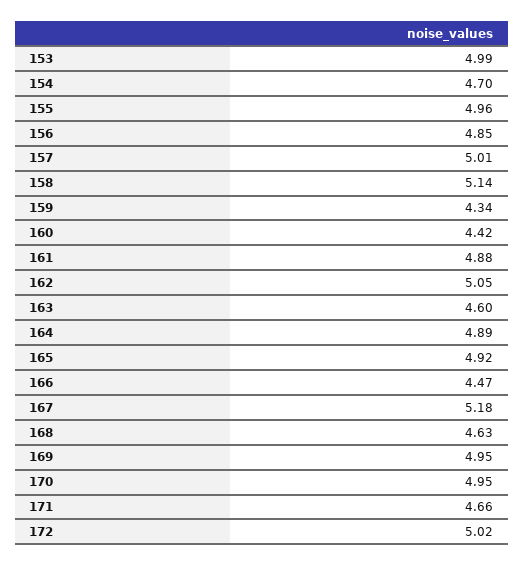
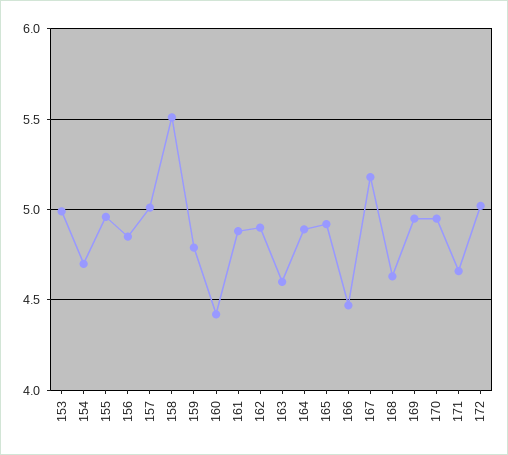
  {
    "153": 4.99,
    "154": 4.7,
    "155": 4.96,
    "156": 4.85,
    "157": 5.01,
-   "158": 5.14,
+   "158": 5.5,
-   "159": 4.34,
+   "159": 4.8,
    "160": 4.42,
    "161": 4.88,
-   "162": 5.05,
+   "162": 4.9,
    "163": 4.6,
    "164": 4.89,
    "165": 4.92,
    "166": 4.47,
    "167": 5.18,
    "168": 4.63,
    "169": 4.95,
    "170": 4.95,
    "171": 4.66,
    "172": 5.02
  }

